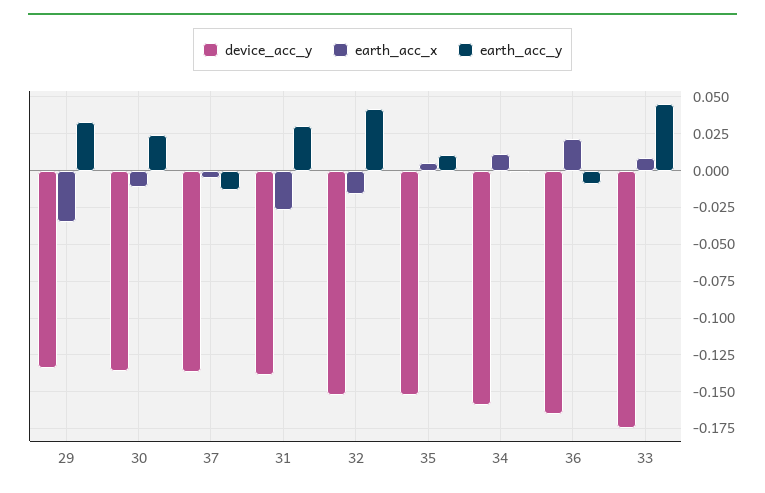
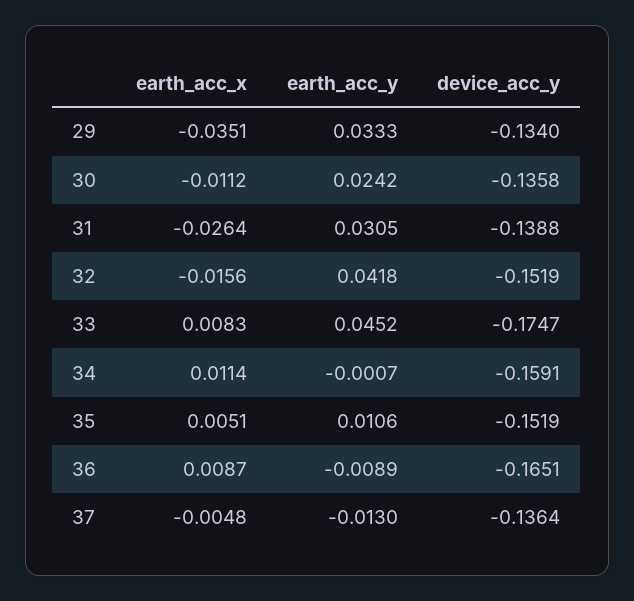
  {
    "device_acc_y": {
      "29": -0.134,
      "30": -0.1358,
      "37": -0.1364,
      "31": -0.1388,
      "32": -0.1519,
      "35": -0.1519,
      "34": -0.1591,
      "36": -0.1651,
      "33": -0.1747
    },
    "earth_acc_x": {
      "29": -0.0351,
      "30": -0.0112,
      "37": -0.0048,
      "31": -0.0264,
      "32": -0.0156,
      "35": 0.0051,
      "34": 0.0114,
-     "36": 0.02,
+     "36": 0.0087,
      "33": 0.0083
    },
    "earth_acc_y": {
      "29": 0.0333,
      "30": 0.0242,
      "37": -0.013,
      "31": 0.0305,
      "32": 0.0418,
      "35": 0.0106,
      "34": -0.0007,
      "36": -0.0089,
      "33": 0.0452
    }
  }

